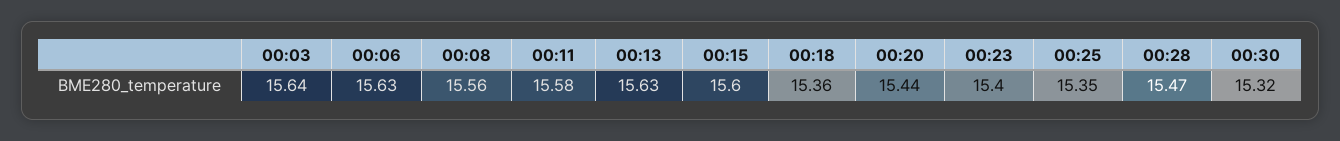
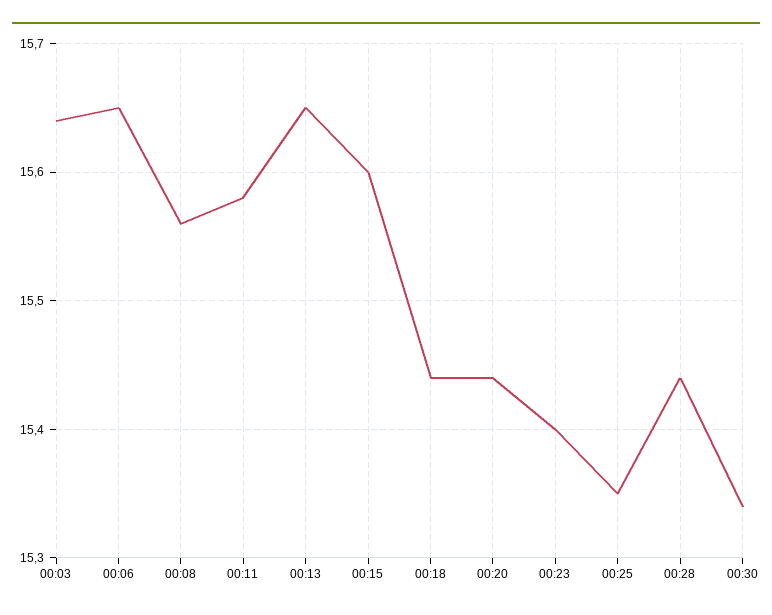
  {
    "00:03": 15.64,
-   "00:06": 15.63,
+   "00:06": 15.65,
    "00:08": 15.56,
    "00:11": 15.58,
-   "00:13": 15.63,
+   "00:13": 15.65,
    "00:15": 15.6,
-   "00:18": 15.36,
+   "00:18": 15.44,
    "00:20": 15.44,
    "00:23": 15.4,
    "00:25": 15.35,
-   "00:28": 15.47,
+   "00:28": 15.44,
-   "00:30": 15.32
+   "00:30": 15.34
  }

